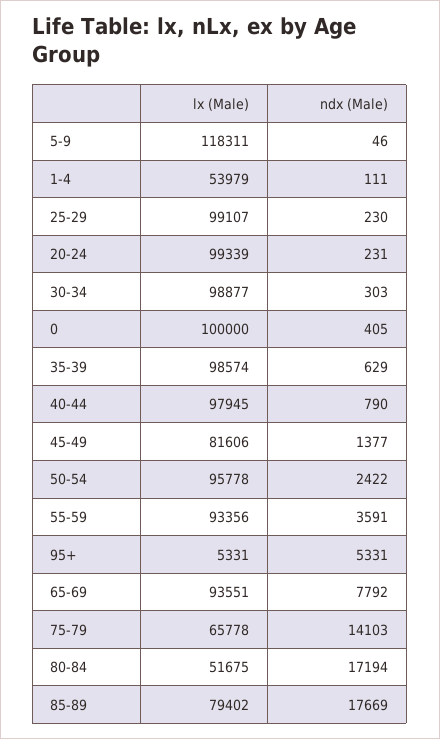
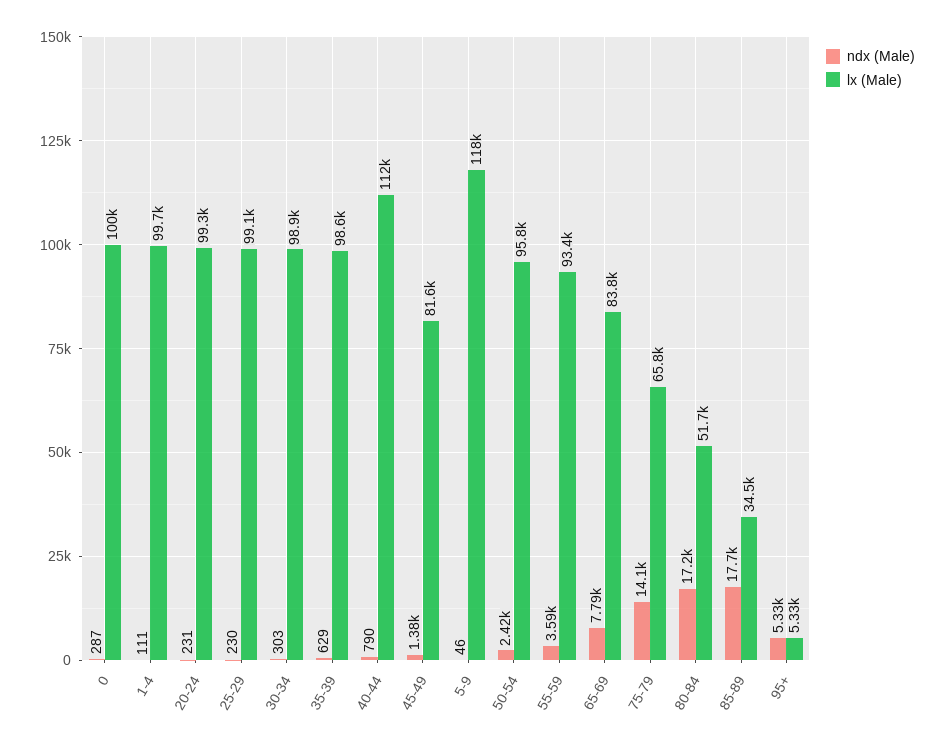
  {
    "lx (Male)": {
      "5-9": 118311,
-     "1-4": 53979,
+     "1-4": 99700,
      "25-29": 99107,
      "20-24": 99339,
      "30-34": 98877,
      "0": 100000,
      "35-39": 98574,
-     "40-44": 97945,
+     "40-44": 112000,
      "45-49": 81606,
      "50-54": 95778,
      "55-59": 93356,
      "95+": 5331,
-     "65-69": 93551,
+     "65-69": 83800,
      "75-79": 65778,
      "80-84": 51675,
-     "85-89": 79402
+     "85-89": 34500
    },
    "ndx (Male)": {
      "5-9": 46,
      "1-4": 111,
      "25-29": 230,
      "20-24": 231,
      "30-34": 303,
-     "0": 405,
+     "0": 287,
      "35-39": 629,
      "40-44": 790,
      "45-49": 1377,
      "50-54": 2422,
      "55-59": 3591,
      "95+": 5331,
      "65-69": 7792,
      "75-79": 14103,
      "80-84": 17194,
      "85-89": 17669
    }
  }

